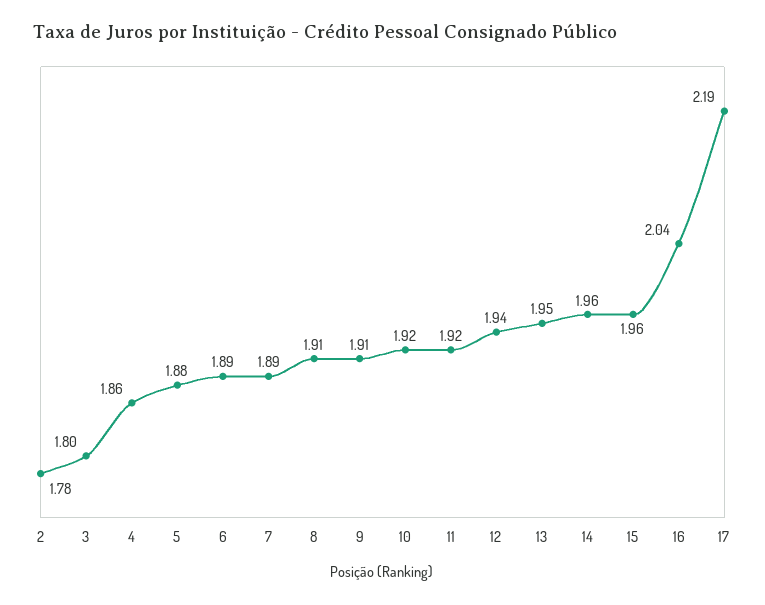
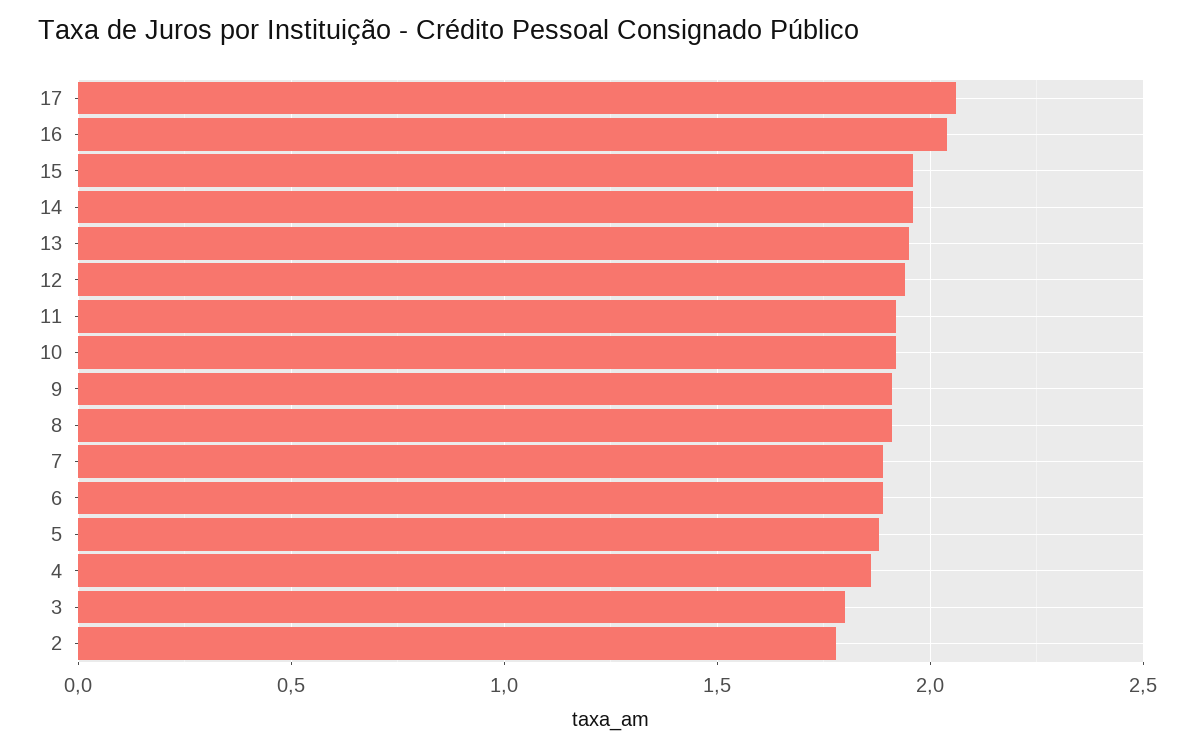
  {
    "2": 1.78,
    "3": 1.8,
    "4": 1.86,
    "5": 1.88,
    "6": 1.89,
    "7": 1.89,
    "8": 1.91,
    "9": 1.91,
    "10": 1.92,
    "11": 1.92,
    "12": 1.94,
    "13": 1.95,
    "14": 1.96,
    "15": 1.96,
    "16": 2.04,
-   "17": 2.19
+   "17": 2.05
  }

